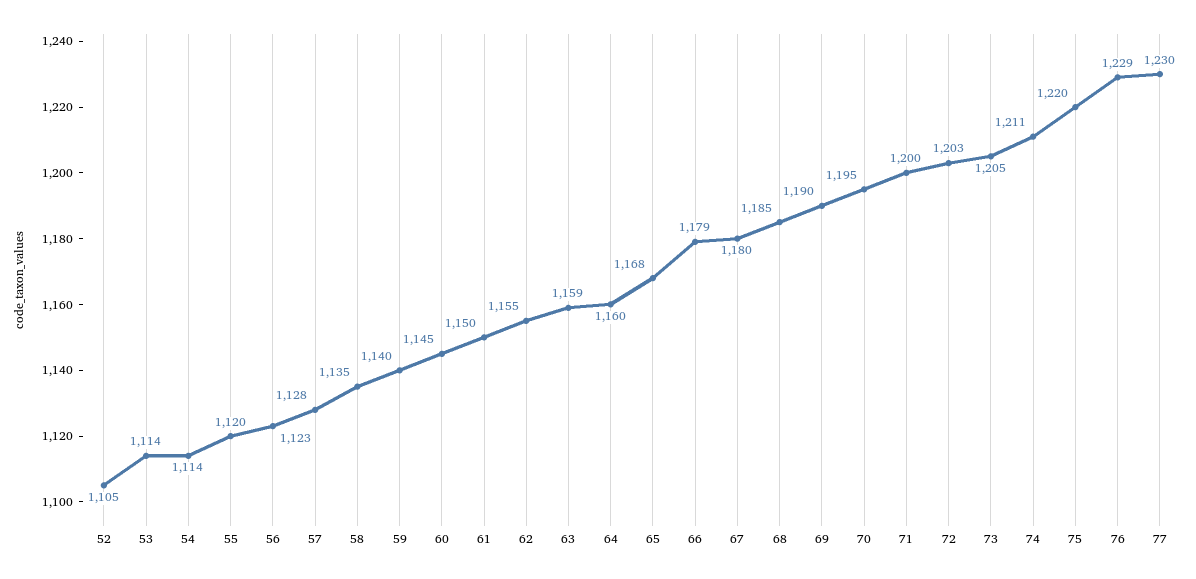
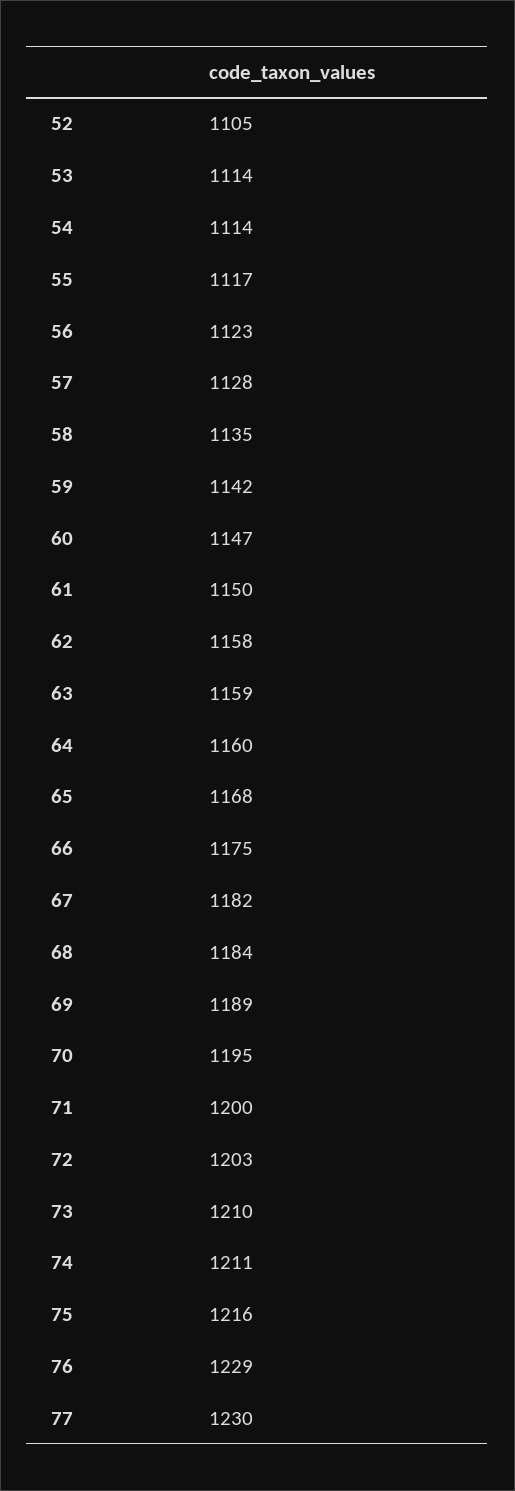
  {
    "52": 1105,
    "53": 1114,
    "54": 1114,
-   "55": 1120,
+   "55": 1117,
    "56": 1123,
    "57": 1128,
    "58": 1135,
-   "59": 1140,
+   "59": 1142,
-   "60": 1145,
+   "60": 1147,
    "61": 1150,
-   "62": 1155,
+   "62": 1158,
    "63": 1159,
    "64": 1160,
    "65": 1168,
-   "66": 1179,
+   "66": 1175,
-   "67": 1180,
+   "67": 1182,
-   "68": 1185,
+   "68": 1184,
-   "69": 1190,
+   "69": 1189,
    "70": 1195,
    "71": 1200,
    "72": 1203,
-   "73": 1205,
+   "73": 1210,
    "74": 1211,
-   "75": 1220,
+   "75": 1216,
    "76": 1229,
    "77": 1230
  }

